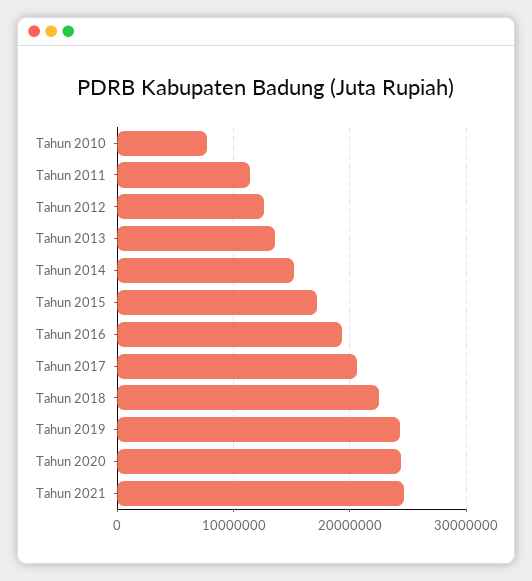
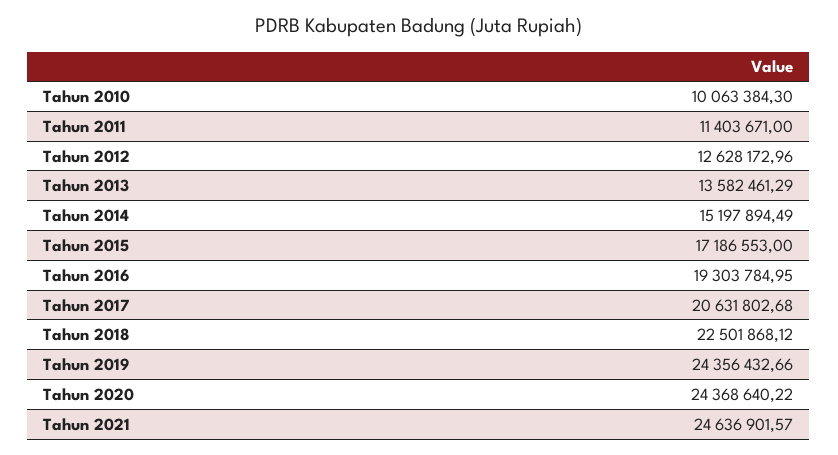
  {
-   "Tahun 2010": 8000000,
+   "Tahun 2010": 10063384.3,
    "Tahun 2011": 11403671,
    "Tahun 2012": 12628172.96,
    "Tahun 2013": 13582461.29,
    "Tahun 2014": 15197894.49,
    "Tahun 2015": 17186553,
    "Tahun 2016": 19303784.95,
    "Tahun 2017": 20631802.68,
    "Tahun 2018": 22501868.12,
    "Tahun 2019": 24356432.66,
    "Tahun 2020": 24368640.22,
    "Tahun 2021": 24636901.57
  }

